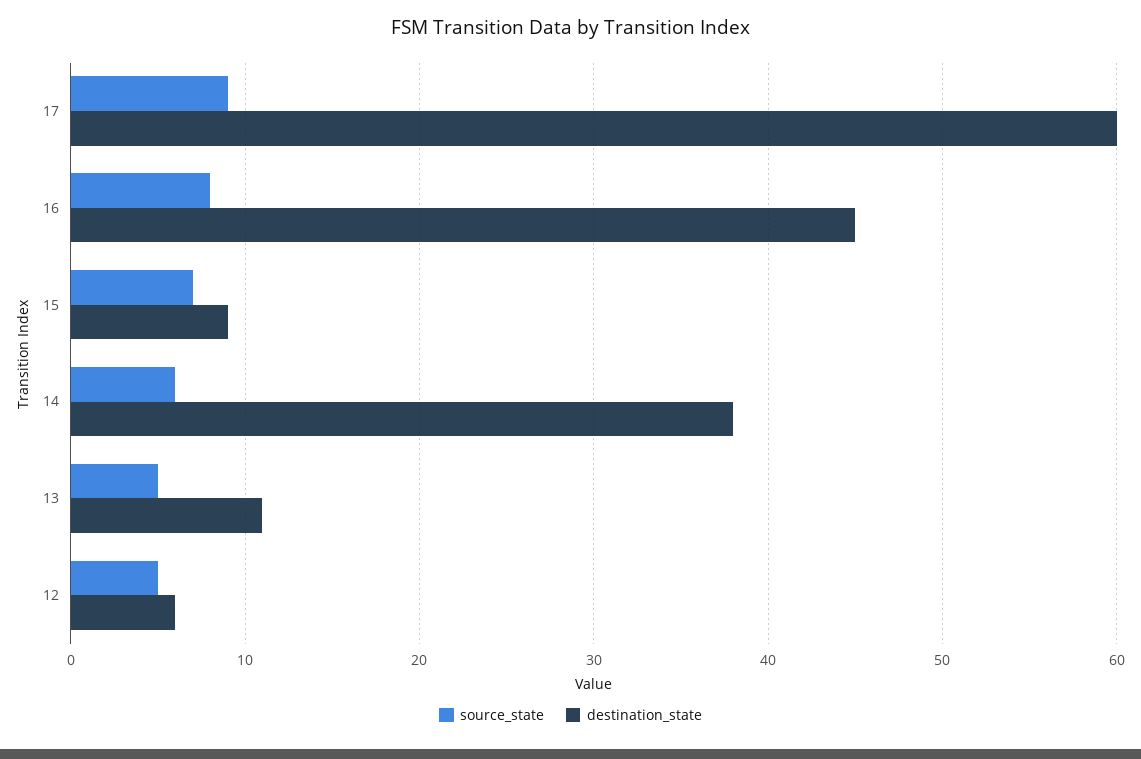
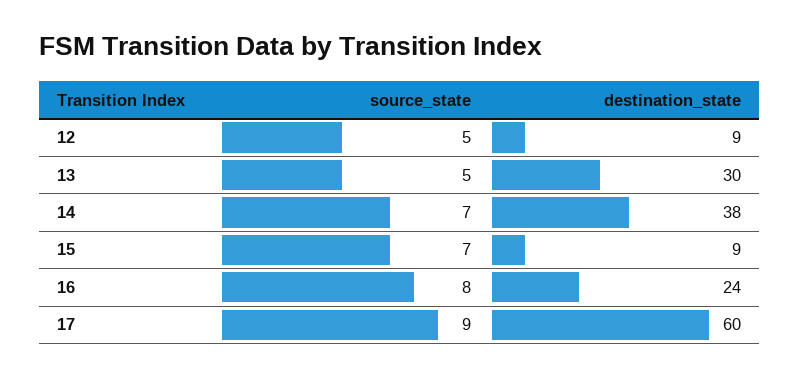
  {
    "source_state": {
      "17": 9,
      "16": 8,
      "15": 7,
-     "14": 6,
+     "14": 7,
      "13": 5,
      "12": 5
    },
    "destination_state": {
      "17": 60,
-     "16": 45,
+     "16": 24,
      "15": 9,
      "14": 38,
-     "13": 11,
+     "13": 30,
-     "12": 6
+     "12": 9
    }
  }

